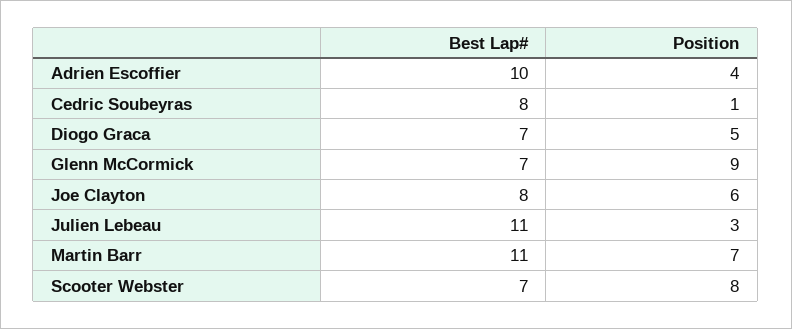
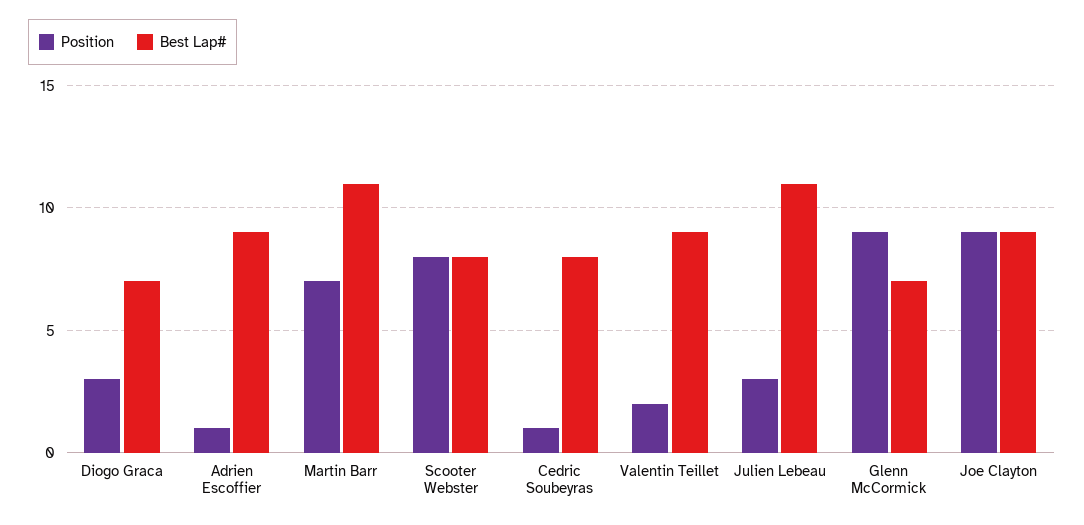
  {
    "Best Lap#": {
-     "Adrien Escoffier": 10,
+     "Adrien Escoffier": 9,
      "Cedric Soubeyras": 8,
      "Diogo Graca": 7,
      "Glenn McCormick": 7,
-     "Joe Clayton": 8,
+     "Joe Clayton": 9,
      "Julien Lebeau": 11,
      "Martin Barr": 11,
-     "Scooter Webster": 7
+     "Scooter Webster": 8,
+     "Valentin Teillet": 9
    },
    "Position": {
-     "Adrien Escoffier": 4,
+     "Adrien Escoffier": 1,
      "Cedric Soubeyras": 1,
-     "Diogo Graca": 5,
+     "Diogo Graca": 3,
      "Glenn McCormick": 9,
-     "Joe Clayton": 6,
+     "Joe Clayton": 9,
      "Julien Lebeau": 3,
      "Martin Barr": 7,
-     "Scooter Webster": 8
+     "Scooter Webster": 8,
+     "Valentin Teillet": 2
    }
  }

